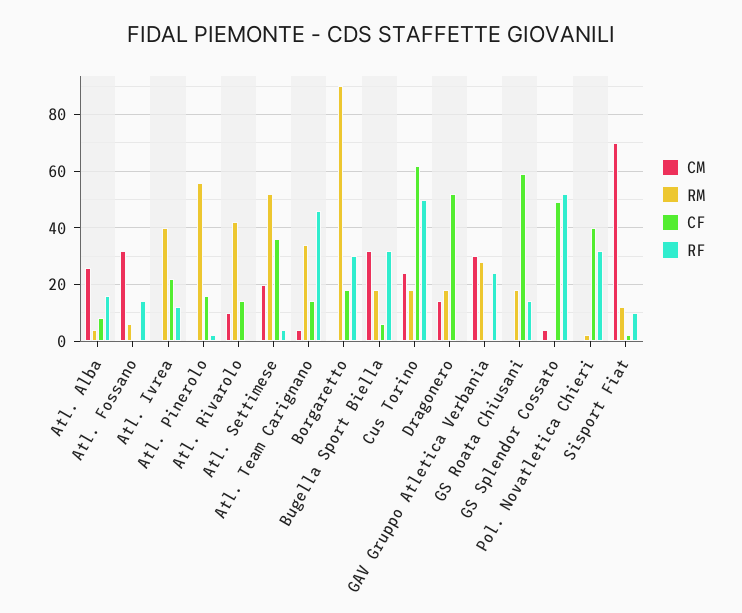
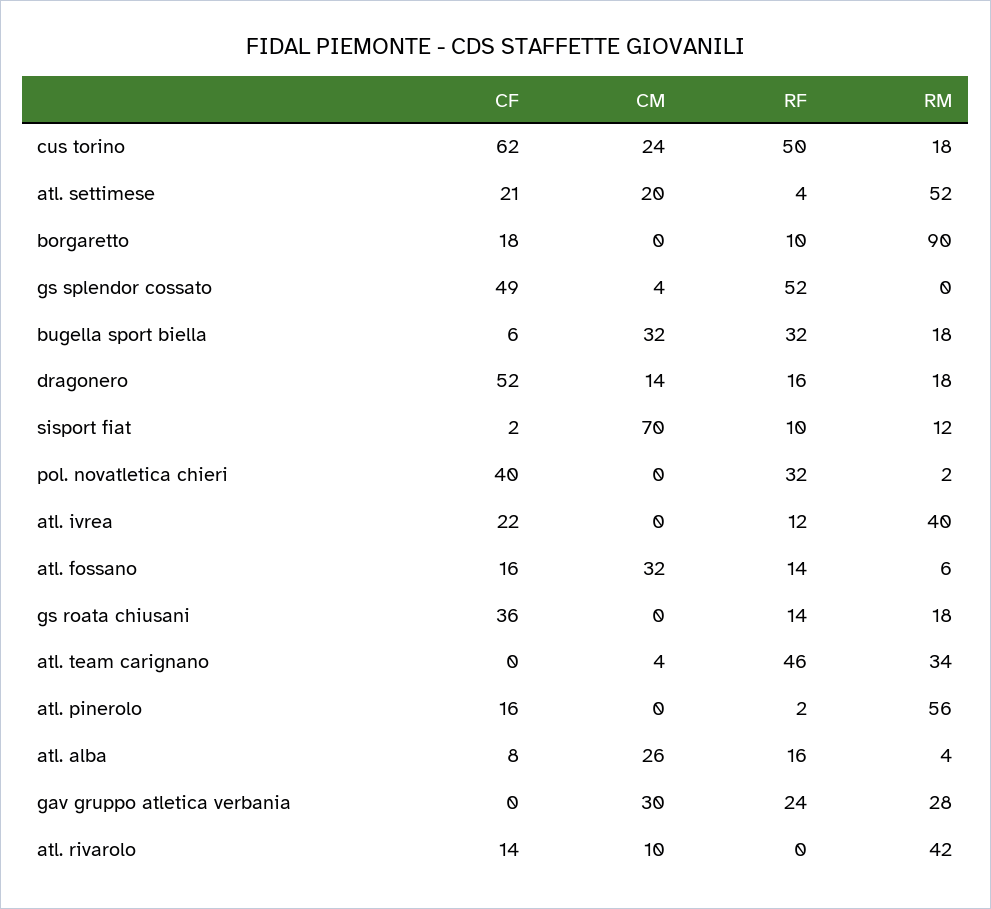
  {
    "CM": {
      "Atl. Alba": 26,
      "Atl. Fossano": 32,
      "Atl. Ivrea": 0,
      "Atl. Pinerolo": 0,
      "Atl. Rivarolo": 10,
      "Atl. Settimese": 20,
      "Atl. Team Carignano": 4,
      "Borgaretto": 0,
      "Bugella Sport Biella": 32,
      "Cus Torino": 24,
      "Dragonero": 14,
      "GAV Gruppo Atletica Verbania": 30,
      "GS Roata Chiusani": 0,
      "GS Splendor Cossato": 4,
      "Pol. Novatletica Chieri": 0,
      "Sisport Fiat": 70
    },
    "RM": {
      "Atl. Alba": 4,
      "Atl. Fossano": 6,
      "Atl. Ivrea": 40,
      "Atl. Pinerolo": 56,
      "Atl. Rivarolo": 42,
      "Atl. Settimese": 52,
      "Atl. Team Carignano": 34,
      "Borgaretto": 90,
      "Bugella Sport Biella": 18,
      "Cus Torino": 18,
      "Dragonero": 18,
      "GAV Gruppo Atletica Verbania": 28,
      "GS Roata Chiusani": 18,
      "GS Splendor Cossato": 0,
      "Pol. Novatletica Chieri": 2,
      "Sisport Fiat": 12
    },
    "CF": {
      "Atl. Alba": 8,
-     "Atl. Fossano": 0,
+     "Atl. Fossano": 16,
      "Atl. Ivrea": 22,
      "Atl. Pinerolo": 16,
      "Atl. Rivarolo": 14,
-     "Atl. Settimese": 35,
+     "Atl. Settimese": 21,
-     "Atl. Team Carignano": 15,
+     "Atl. Team Carignano": 0,
      "Borgaretto": 18,
      "Bugella Sport Biella": 6,
      "Cus Torino": 62,
      "Dragonero": 52,
      "GAV Gruppo Atletica Verbania": 0,
-     "GS Roata Chiusani": 60,
+     "GS Roata Chiusani": 36,
      "GS Splendor Cossato": 49,
      "Pol. Novatletica Chieri": 40,
      "Sisport Fiat": 2
    },
    "RF": {
      "Atl. Alba": 16,
      "Atl. Fossano": 14,
      "Atl. Ivrea": 12,
      "Atl. Pinerolo": 2,
      "Atl. Rivarolo": 0,
      "Atl. Settimese": 4,
      "Atl. Team Carignano": 46,
-     "Borgaretto": 30,
+     "Borgaretto": 10,
      "Bugella Sport Biella": 32,
      "Cus Torino": 50,
-     "Dragonero": 0,
+     "Dragonero": 16,
      "GAV Gruppo Atletica Verbania": 24,
      "GS Roata Chiusani": 14,
      "GS Splendor Cossato": 52,
      "Pol. Novatletica Chieri": 32,
      "Sisport Fiat": 10
    }
  }

